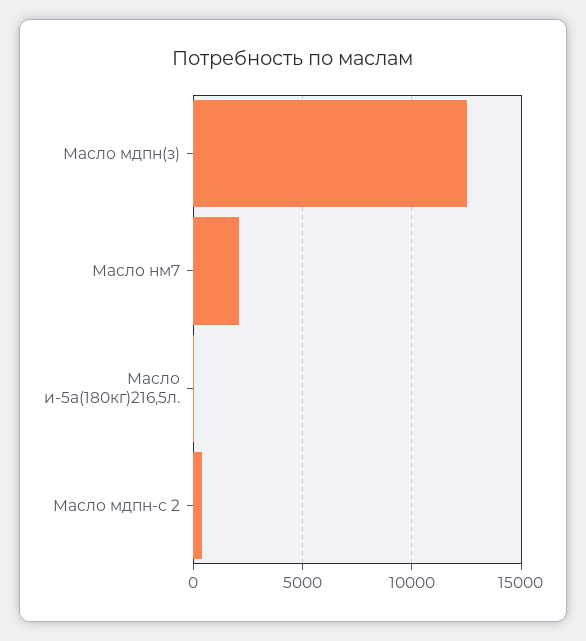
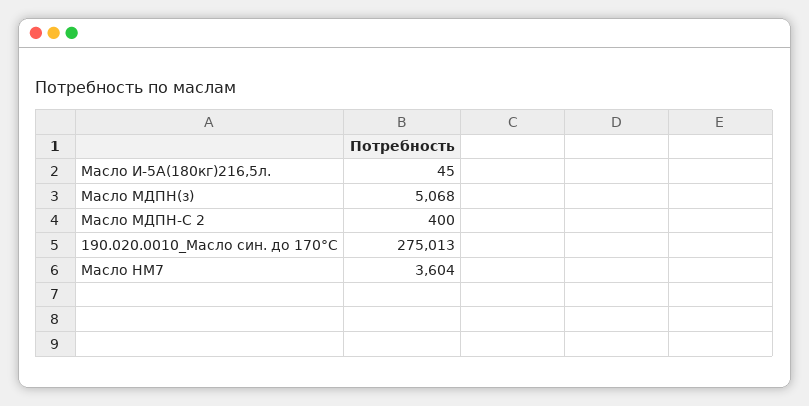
  {
-   "Масло мдпн(з)": 12500,
+   "Масло мдпн(з)": 5068,
-   "Масло нм7": 2000,
+   "Масло нм7": 3604,
    "Масло и-5а(180кг)216,5л.": 45,
-   "Масло мдпн-с 2": 400
+   "Масло мдпн-с 2": 400,
+   "190.020.0010_Масло син. до 170°С": 275013
  }

